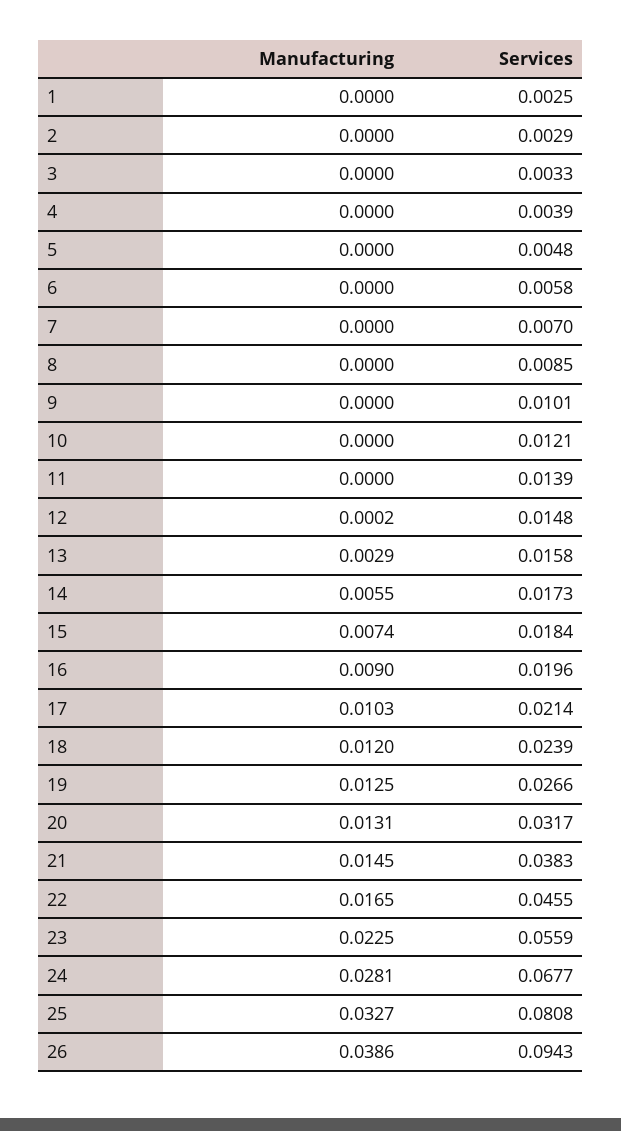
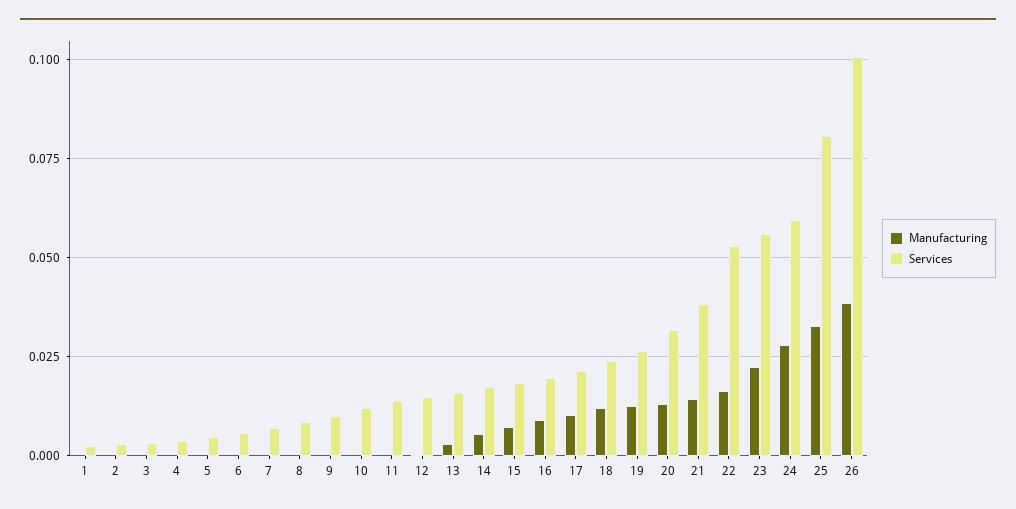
  {
    "Manufacturing": {
      "1": 0,
      "2": 0,
      "3": 0,
      "4": 0,
      "5": 0,
      "6": 0,
      "7": 0,
      "8": 0,
      "9": 0,
      "10": 0,
      "11": 0,
      "12": 0.0002,
      "13": 0.0029,
      "14": 0.0055,
      "15": 0.0074,
      "16": 0.009,
      "17": 0.0103,
      "18": 0.012,
      "19": 0.0125,
      "20": 0.0131,
      "21": 0.0145,
      "22": 0.0165,
      "23": 0.0225,
      "24": 0.0281,
      "25": 0.0327,
      "26": 0.0386
    },
    "Services": {
      "1": 0.0025,
      "2": 0.0029,
      "3": 0.0033,
      "4": 0.0039,
      "5": 0.0048,
      "6": 0.0058,
      "7": 0.007,
      "8": 0.0085,
      "9": 0.0101,
      "10": 0.0121,
      "11": 0.0139,
      "12": 0.0148,
      "13": 0.0158,
      "14": 0.0173,
      "15": 0.0184,
      "16": 0.0196,
      "17": 0.0214,
      "18": 0.0239,
      "19": 0.0266,
      "20": 0.0317,
      "21": 0.0383,
-     "22": 0.0455,
+     "22": 0.0525,
      "23": 0.0559,
-     "24": 0.0677,
+     "24": 0.06,
      "25": 0.0808,
-     "26": 0.0943
+     "26": 0.1
    }
  }

